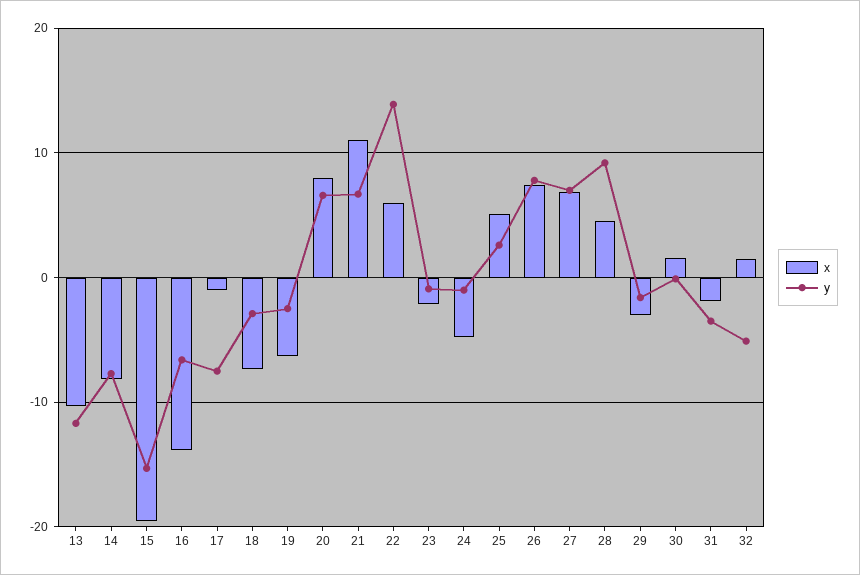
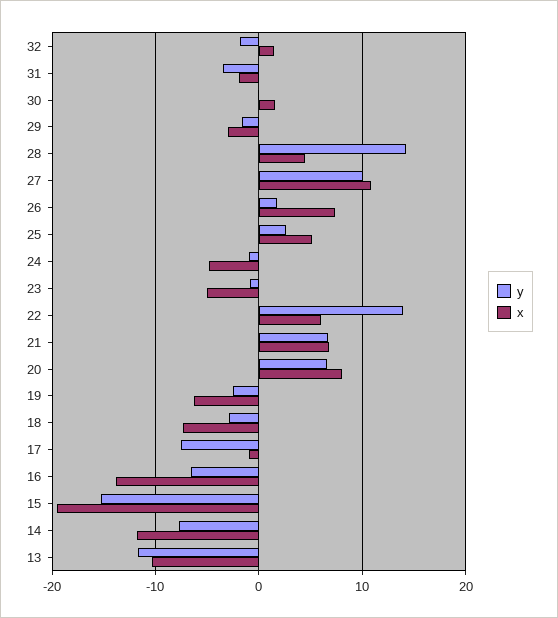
  {
    "x": {
      "13": -10,
-     "14": -8,
+     "14": -12,
      "15": -20,
      "16": -14,
      "17": -1,
      "18": -7,
      "19": -6,
      "20": 8,
-     "21": 11,
+     "21": 7,
      "22": 6,
-     "23": -2,
+     "23": -5,
      "24": -5,
      "25": 5,
      "26": 7,
-     "27": 7,
+     "27": 11,
      "28": 5,
      "29": -3,
      "30": 2,
      "31": -2,
      "32": 2
    },
    "y": {
      "13": -12,
      "14": -8,
      "15": -15,
      "16": -7,
      "17": -8,
      "18": -3,
      "19": -3,
      "20": 7,
      "21": 7,
      "22": 14,
      "23": -1,
      "24": -1,
      "25": 3,
-     "26": 8,
+     "26": 2,
-     "27": 7,
+     "27": 10,
-     "28": 9,
+     "28": 14,
      "29": -2,
      "30": 0,
      "31": -4,
-     "32": -5
+     "32": -2
    }
  }

